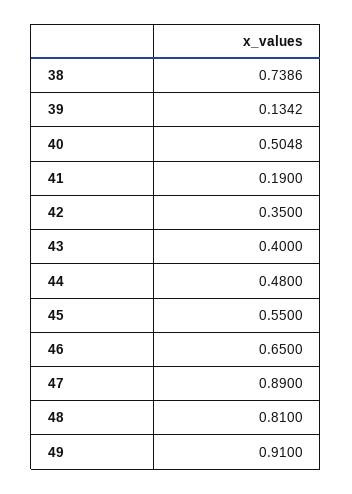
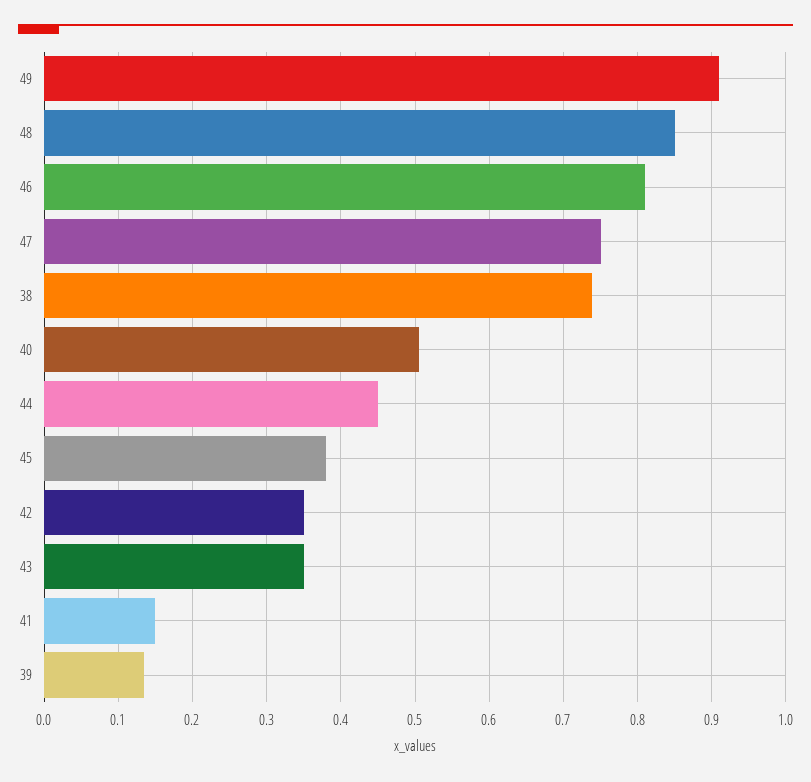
  {
    "38": 0.7386,
    "39": 0.1342,
    "40": 0.5048,
-   "41": 0.19,
+   "41": 0.15,
    "42": 0.35,
-   "43": 0.4,
+   "43": 0.35,
-   "44": 0.48,
+   "44": 0.45,
-   "45": 0.55,
+   "45": 0.38,
-   "46": 0.65,
+   "46": 0.81,
-   "47": 0.89,
+   "47": 0.75,
-   "48": 0.81,
+   "48": 0.85,
    "49": 0.91
  }

